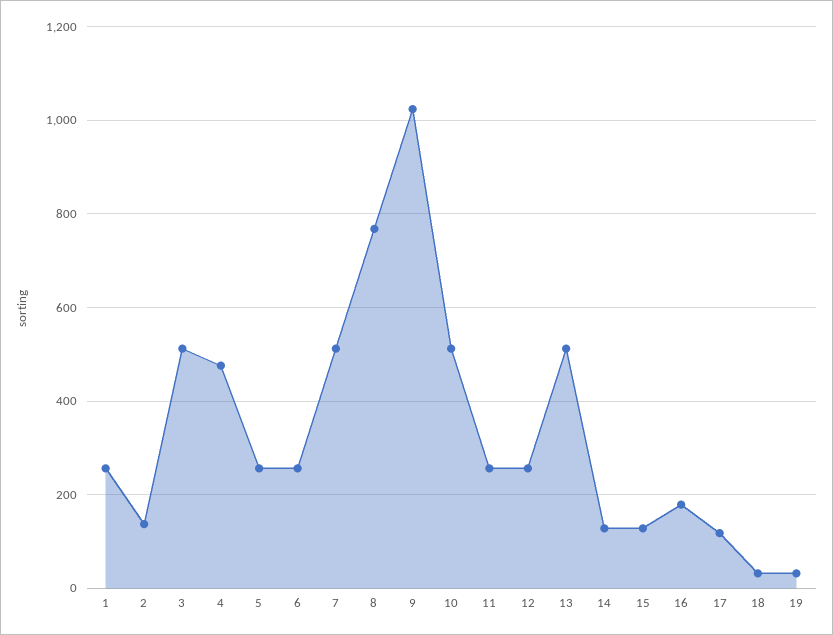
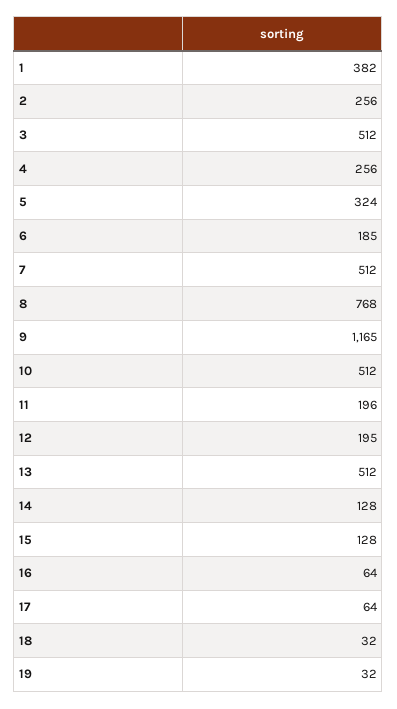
  {
-   "1": 260,
+   "1": 382,
-   "2": 140,
+   "2": 256,
    "3": 512,
-   "4": 480,
+   "4": 256,
-   "5": 260,
+   "5": 324,
-   "6": 260,
+   "6": 185,
    "7": 512,
    "8": 768,
-   "9": 1020,
+   "9": 1165,
    "10": 512,
-   "11": 260,
+   "11": 196,
-   "12": 260,
+   "12": 195,
    "13": 512,
    "14": 128,
    "15": 128,
-   "16": 180,
+   "16": 64,
-   "17": 120,
+   "17": 64,
    "18": 32,
    "19": 32
  }

